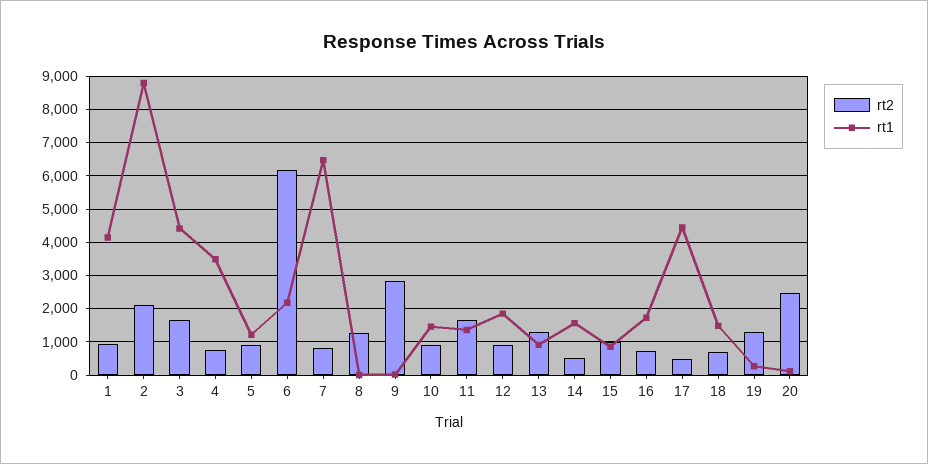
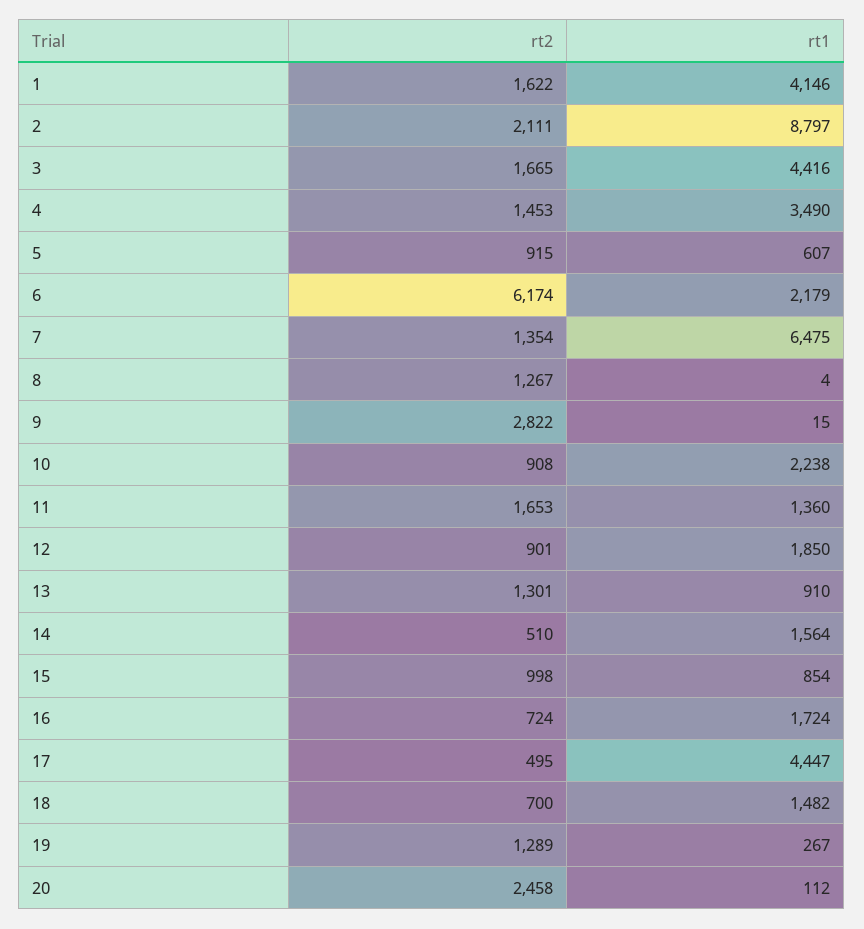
  {
    "rt2": {
-     "1": 1000,
+     "1": 1622,
      "2": 2111,
      "3": 1665,
-     "4": 800,
+     "4": 1453,
      "5": 915,
      "6": 6174,
-     "7": 800,
+     "7": 1354,
      "8": 1267,
      "9": 2822,
      "10": 908,
      "11": 1653,
      "12": 901,
      "13": 1301,
      "14": 510,
      "15": 998,
      "16": 724,
      "17": 495,
      "18": 700,
      "19": 1289,
      "20": 2458
    },
    "rt1": {
      "1": 4146,
      "2": 8797,
      "3": 4416,
      "4": 3490,
-     "5": 1200,
+     "5": 607,
      "6": 2179,
      "7": 6475,
      "8": 4,
      "9": 15,
-     "10": 1400,
+     "10": 2238,
      "11": 1360,
      "12": 1850,
      "13": 910,
      "14": 1564,
      "15": 854,
      "16": 1724,
      "17": 4447,
      "18": 1482,
      "19": 267,
      "20": 112
    }
  }

